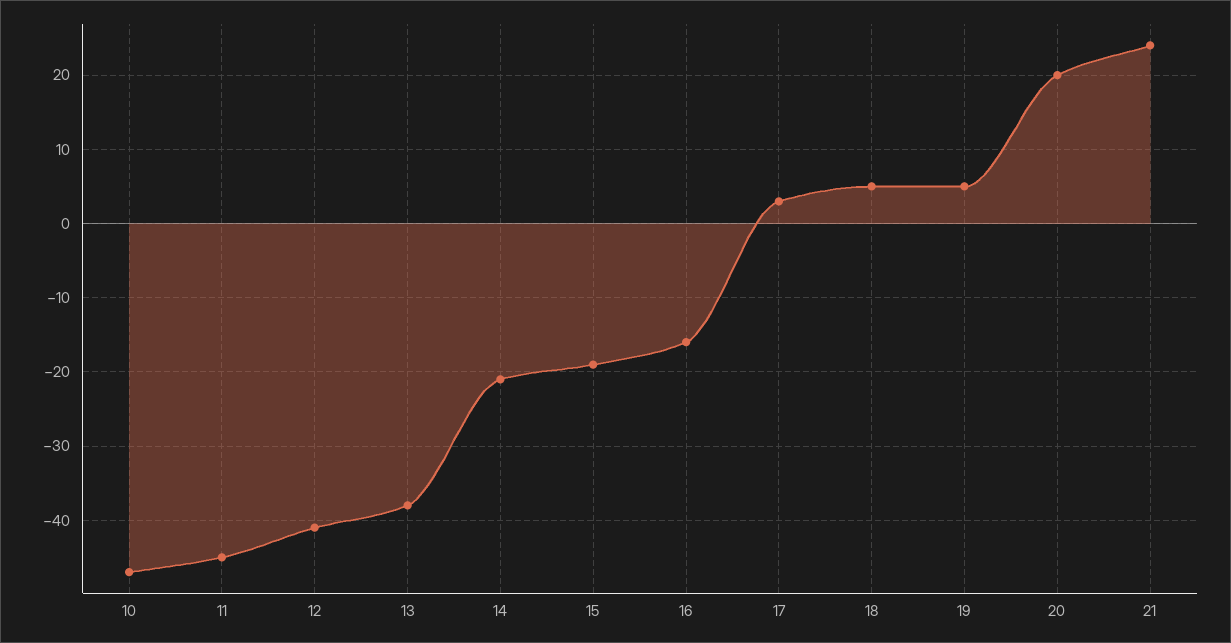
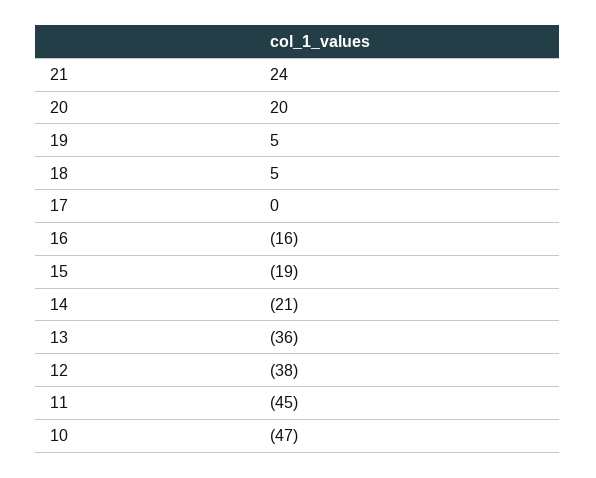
  {
    "10": -47,
    "11": -45,
-   "12": -41,
+   "12": -38,
-   "13": -38,
+   "13": -36,
    "14": -21,
    "15": -19,
    "16": -16,
-   "17": 3,
+   "17": 0,
    "18": 5,
    "19": 5,
    "20": 20,
    "21": 24
  }

